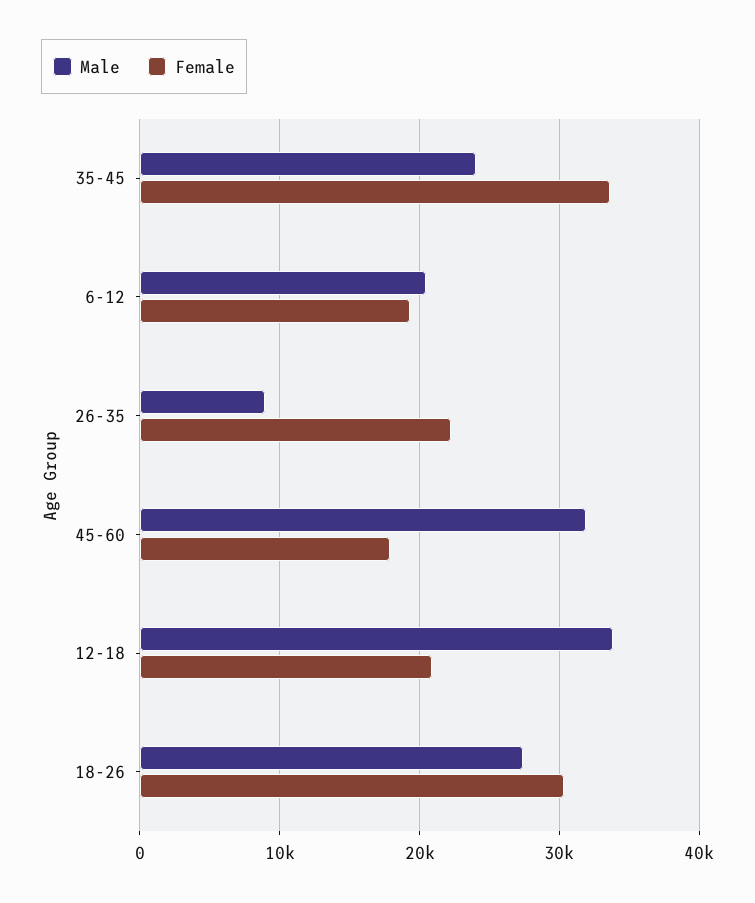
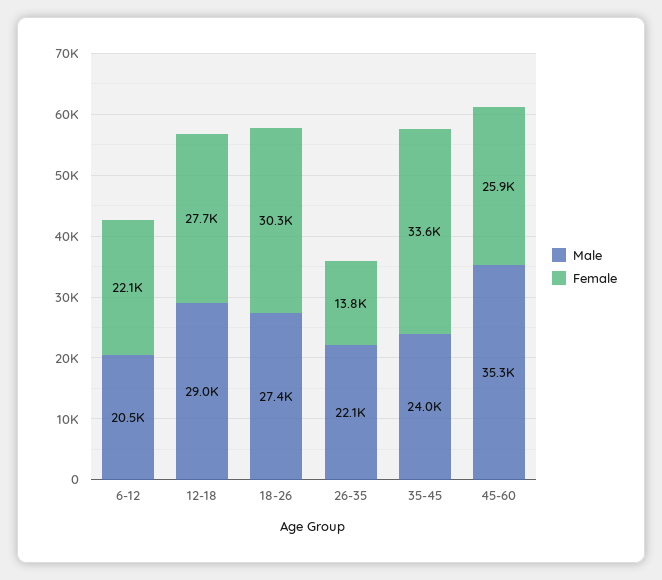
  {
    "Male": {
      "35-45": 24000,
      "6-12": 20500,
-     "26-35": 9000,
+     "26-35": 22100,
-     "45-60": 32000,
+     "45-60": 35300,
-     "12-18": 34000,
+     "12-18": 29000,
      "18-26": 27400
    },
    "Female": {
      "35-45": 33600,
-     "6-12": 19000,
+     "6-12": 22100,
-     "26-35": 22000,
+     "26-35": 13800,
-     "45-60": 18000,
+     "45-60": 25900,
-     "12-18": 21000,
+     "12-18": 27700,
      "18-26": 30300
    }
  }

